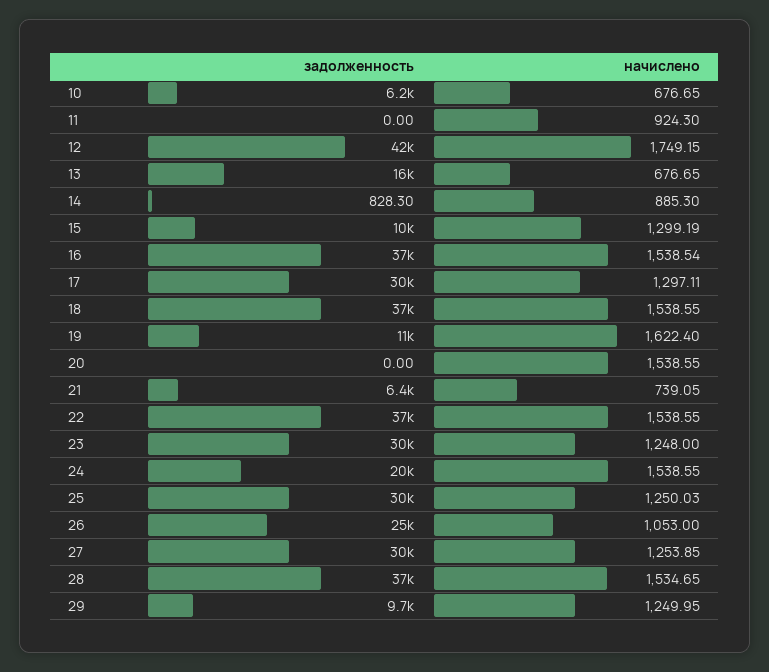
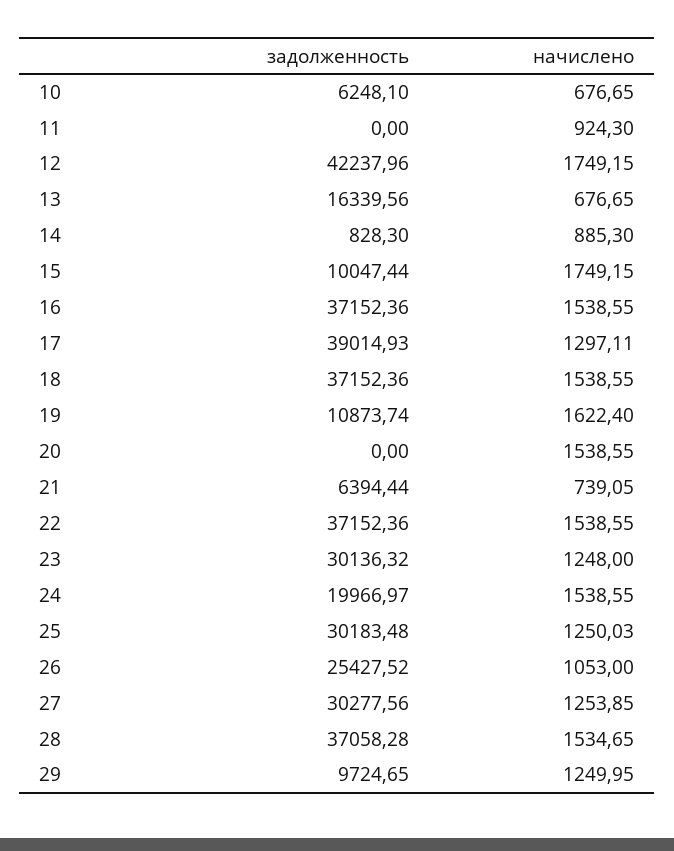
  {
    "задолженность": {
      "10": 6248.1,
      "11": 0,
      "12": 42237.96,
      "13": 16339.56,
      "14": 828.3,
      "15": 10047.44,
      "16": 37152.36,
-     "17": 30000,
+     "17": 39014.93,
      "18": 37152.36,
      "19": 10873.74,
      "20": 0,
      "21": 6394.44,
      "22": 37152.36,
      "23": 30136.32,
      "24": 19966.97,
      "25": 30183.48,
      "26": 25427.52,
      "27": 30277.56,
      "28": 37058.28,
      "29": 9724.65
    },
    "начислено": {
      "10": 676.65,
      "11": 924.3,
      "12": 1749.15,
      "13": 676.65,
      "14": 885.3,
-     "15": 1299.19,
+     "15": 1749.15,
-     "16": 1538.54,
+     "16": 1538.55,
      "17": 1297.11,
      "18": 1538.55,
      "19": 1622.4,
      "20": 1538.55,
      "21": 739.05,
      "22": 1538.55,
      "23": 1248,
      "24": 1538.55,
      "25": 1250.03,
      "26": 1053,
      "27": 1253.85,
      "28": 1534.65,
      "29": 1249.95
    }
  }

